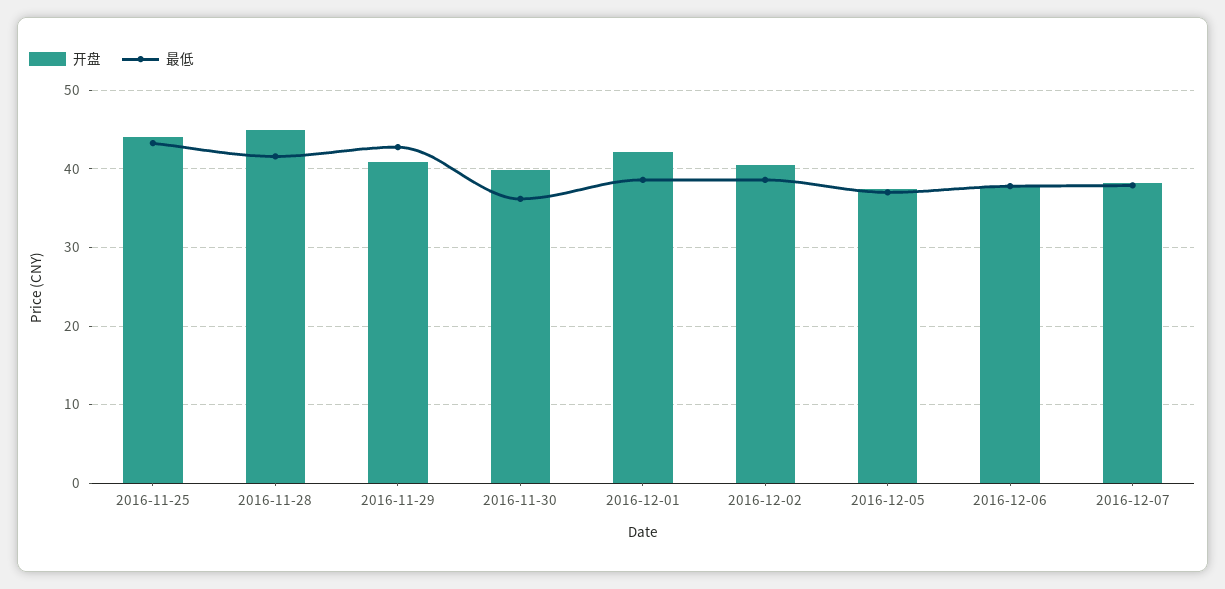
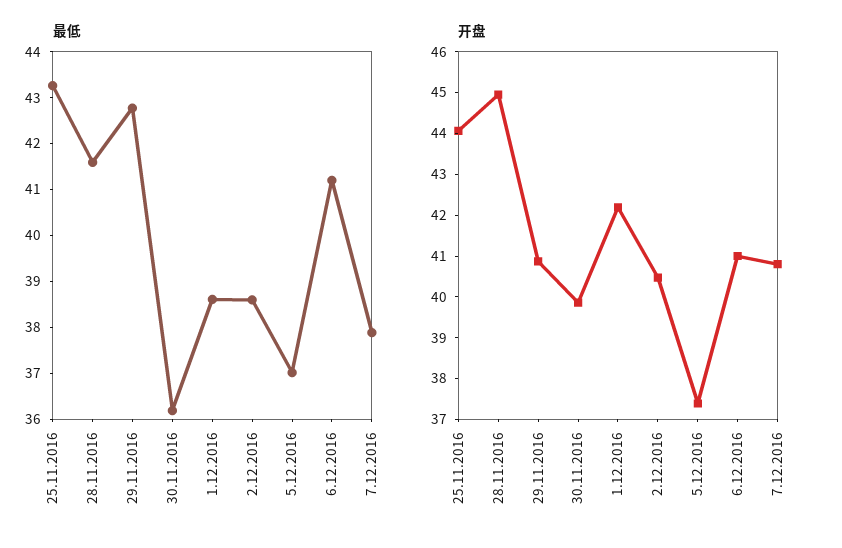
  {
    "开盘": {
      "2016-11-25": 44,
      "2016-11-28": 45,
      "2016-11-29": 40.8,
      "2016-11-30": 39.8,
      "2016-12-01": 42.2,
      "2016-12-02": 40.4,
      "2016-12-05": 37.4,
-     "2016-12-06": 38,
+     "2016-12-06": 41,
-     "2016-12-07": 38
+     "2016-12-07": 40.8
    },
    "最低": {
      "2016-11-25": 43.2,
      "2016-11-28": 41.6,
      "2016-11-29": 42.8,
      "2016-11-30": 36.2,
      "2016-12-01": 38.6,
      "2016-12-02": 38.6,
      "2016-12-05": 37,
-     "2016-12-06": 38,
+     "2016-12-06": 41.2,
      "2016-12-07": 37.8
    }
  }

